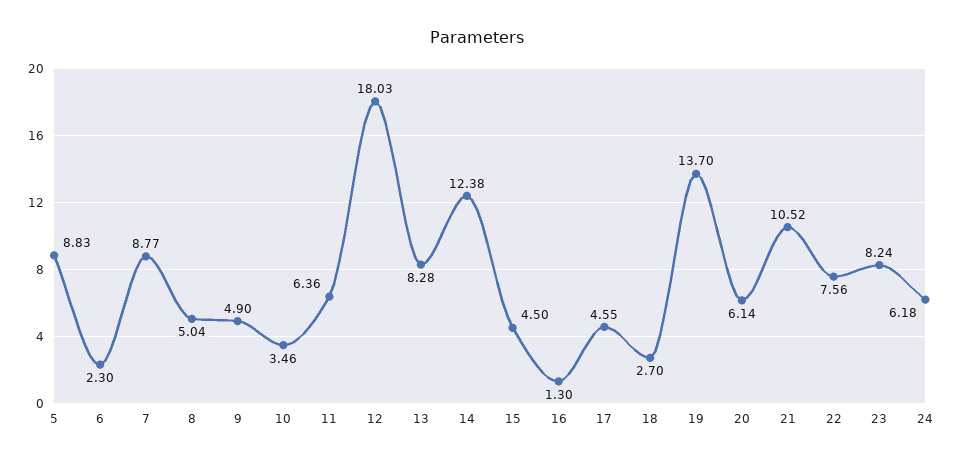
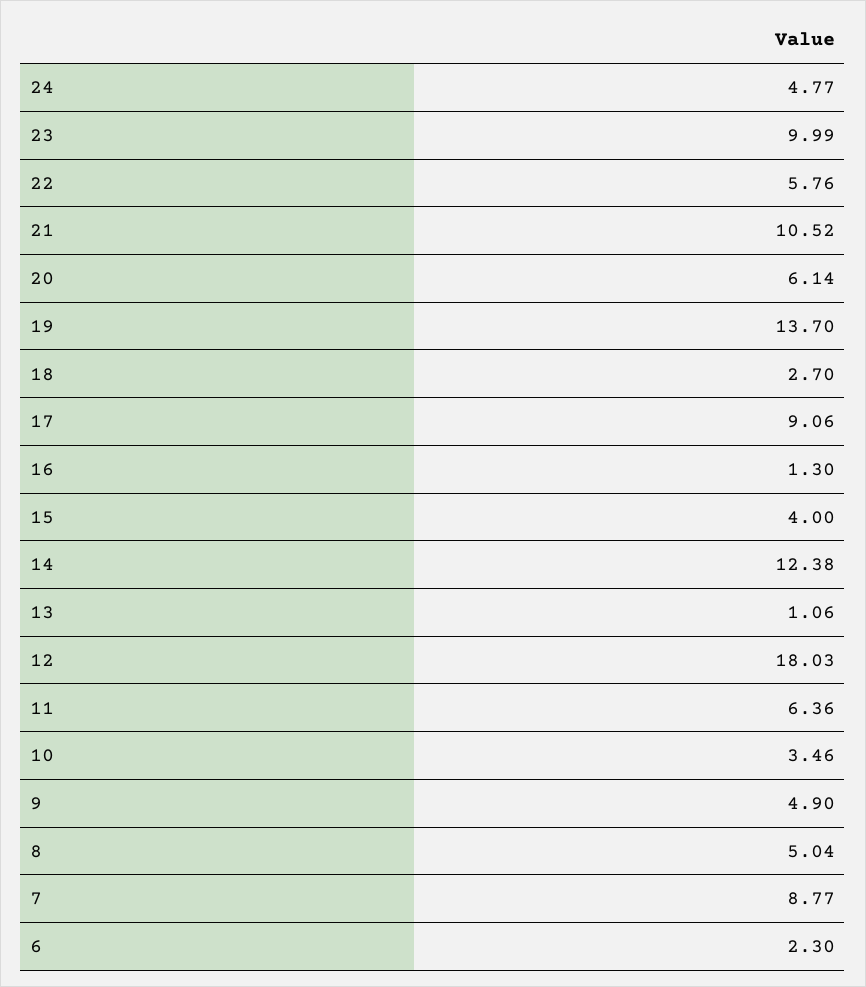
  {
-   "5": 8.83,
    "6": 2.3,
    "7": 8.77,
    "8": 5.04,
    "9": 4.9,
    "10": 3.46,
    "11": 6.36,
    "12": 18.03,
-   "13": 8.28,
+   "13": 1.06,
    "14": 12.38,
-   "15": 4.5,
+   "15": 4,
    "16": 1.3,
-   "17": 4.55,
+   "17": 9.06,
    "18": 2.7,
    "19": 13.7,
    "20": 6.14,
    "21": 10.52,
-   "22": 7.56,
+   "22": 5.76,
-   "23": 8.24,
+   "23": 9.99,
-   "24": 6.18
+   "24": 4.77
  }

